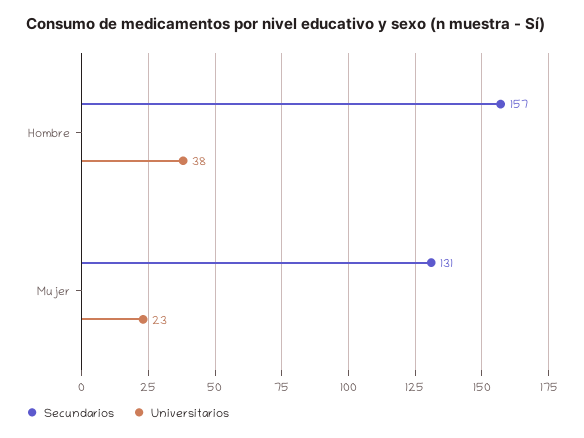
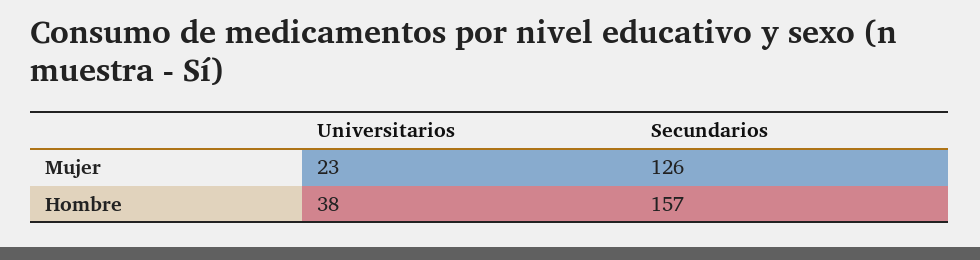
  {
    "Secundarios": {
      "Hombre": 157,
-     "Mujer": 131
+     "Mujer": 126
    },
    "Universitarios": {
      "Hombre": 38,
      "Mujer": 23
    }
  }

